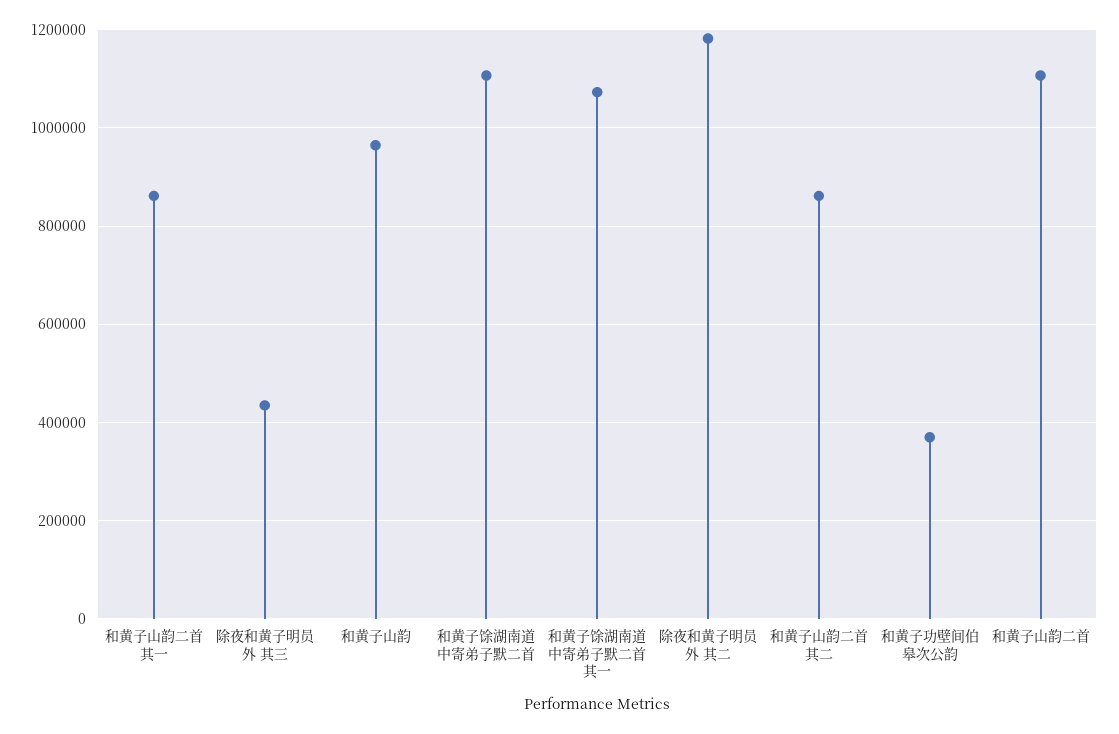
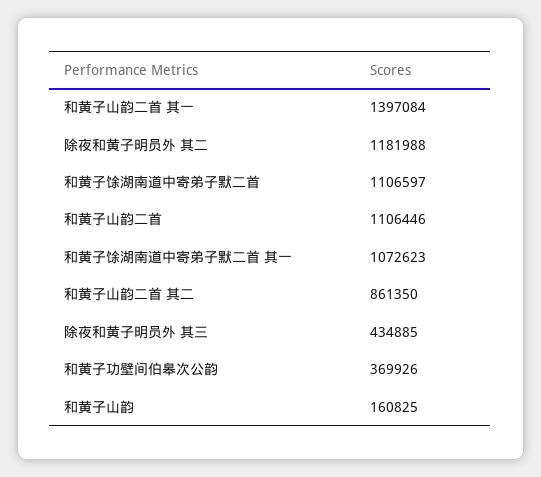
  {
-   "和黄子山韵二首 其一": 860000,
+   "和黄子山韵二首 其一": 1397084,
    "除夜和黄子明员外 其三": 434885,
-   "和黄子山韵": 960000,
+   "和黄子山韵": 160825,
    "和黄子馀湖南道中寄弟子默二首": 1106597,
    "和黄子馀湖南道中寄弟子默二首 其一": 1072623,
    "除夜和黄子明员外 其二": 1181988,
    "和黄子山韵二首 其二": 861350,
    "和黄子功壁间伯皋次公韵": 369926,
    "和黄子山韵二首": 1106446
  }

